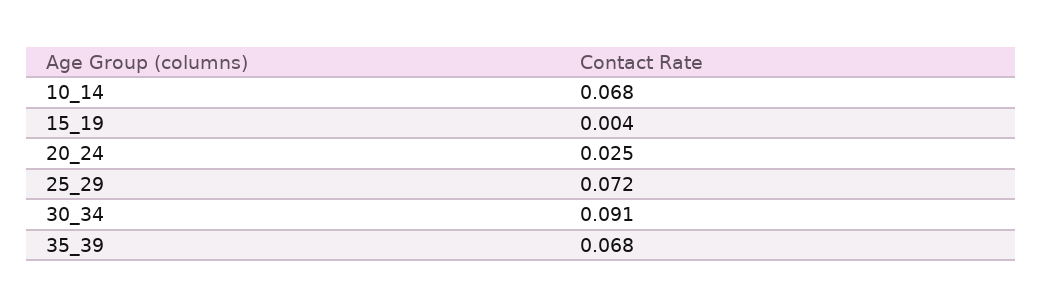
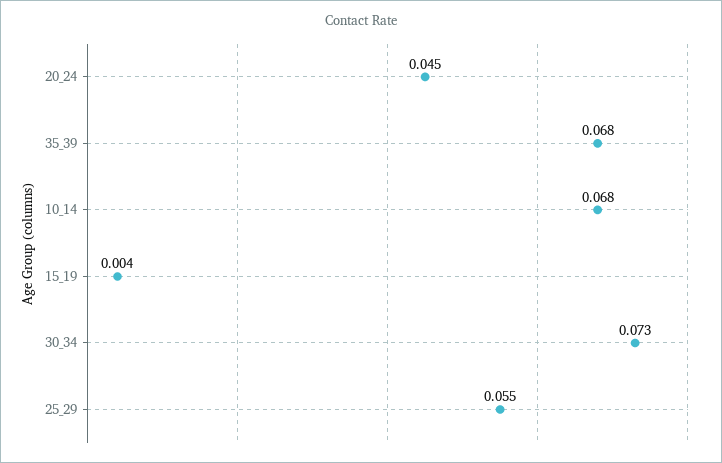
  {
    "10_14": 0.068,
    "15_19": 0.004,
-   "20_24": 0.025,
+   "20_24": 0.045,
-   "25_29": 0.072,
+   "25_29": 0.055,
-   "30_34": 0.091,
+   "30_34": 0.073,
    "35_39": 0.068
  }

